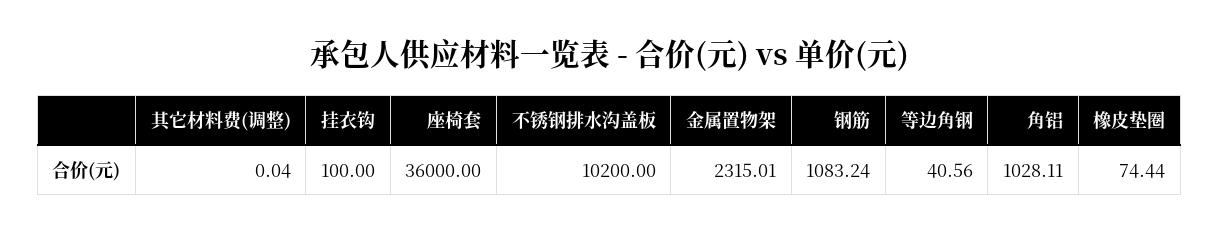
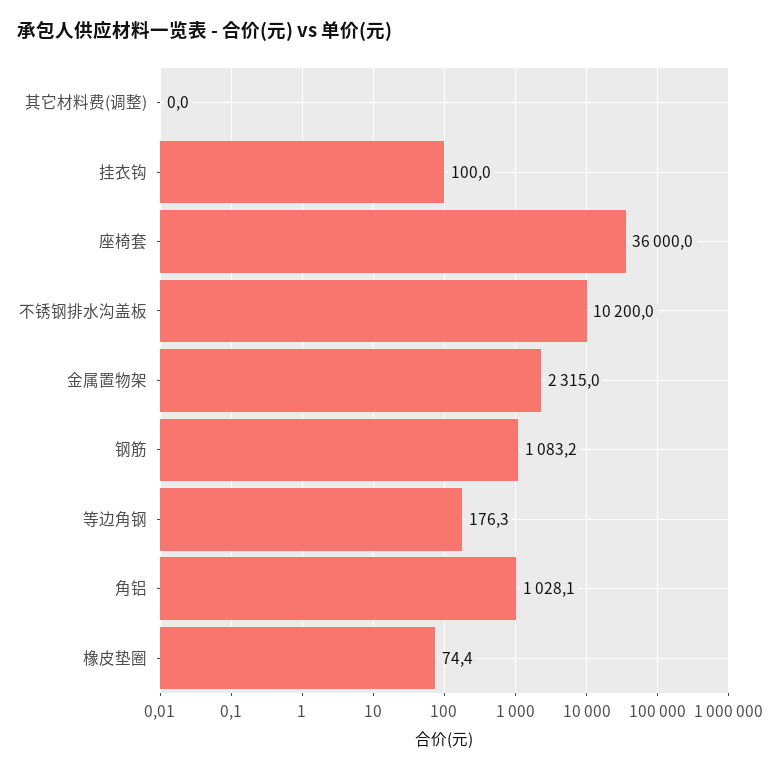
  {
    "其它材料费(调整)": 0.04,
    "挂衣钩": 100,
    "座椅套": 36000,
    "不锈钢排水沟盖板": 10200,
    "金属置物架": 2315.01,
    "钢筋": 1083.24,
-   "等边角钢": 40.56,
+   "等边角钢": 176.3,
    "角铝": 1028.11,
    "橡皮垫圈": 74.44
  }

